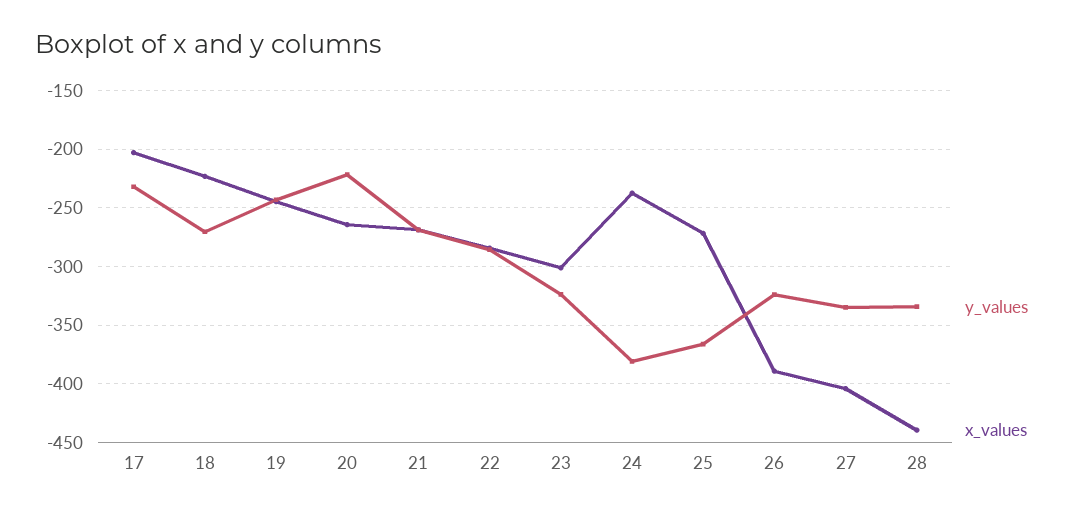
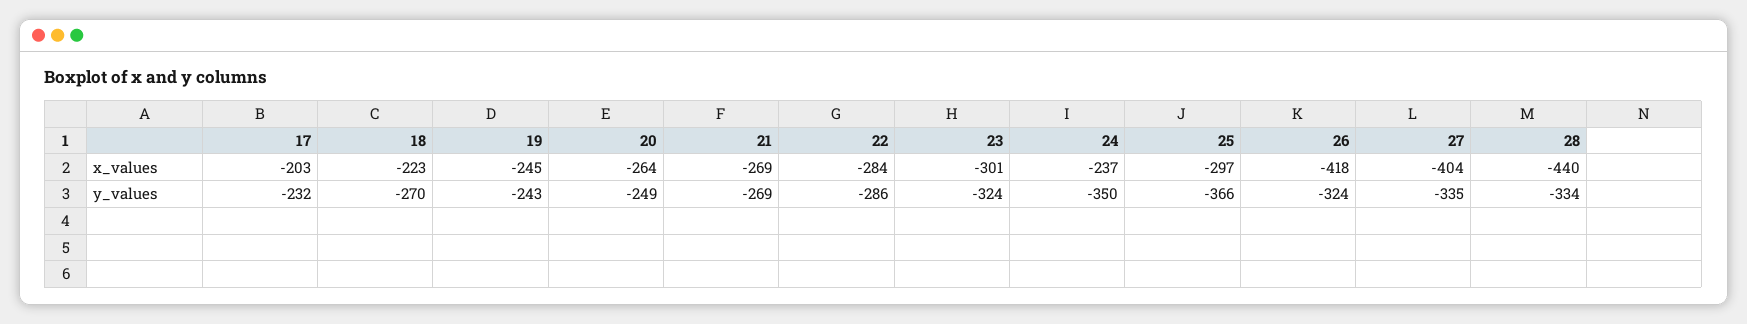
  {
    "y_values": {
      "17": -232,
      "18": -270,
      "19": -243,
-     "20": -220,
+     "20": -249,
      "21": -269,
      "22": -286,
      "23": -324,
-     "24": -380,
+     "24": -350,
      "25": -366,
      "26": -324,
      "27": -335,
      "28": -334
    },
    "x_values": {
      "17": -203,
      "18": -223,
      "19": -245,
      "20": -264,
      "21": -269,
      "22": -284,
      "23": -301,
      "24": -237,
-     "25": -270,
+     "25": -297,
-     "26": -390,
+     "26": -418,
      "27": -404,
      "28": -440
    }
  }

